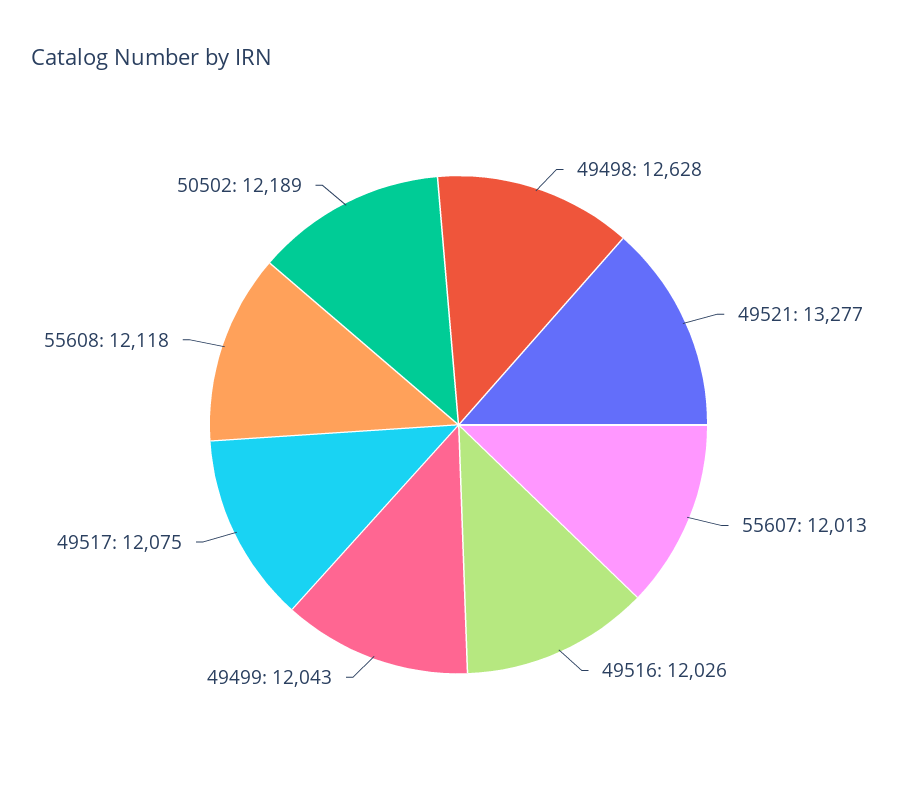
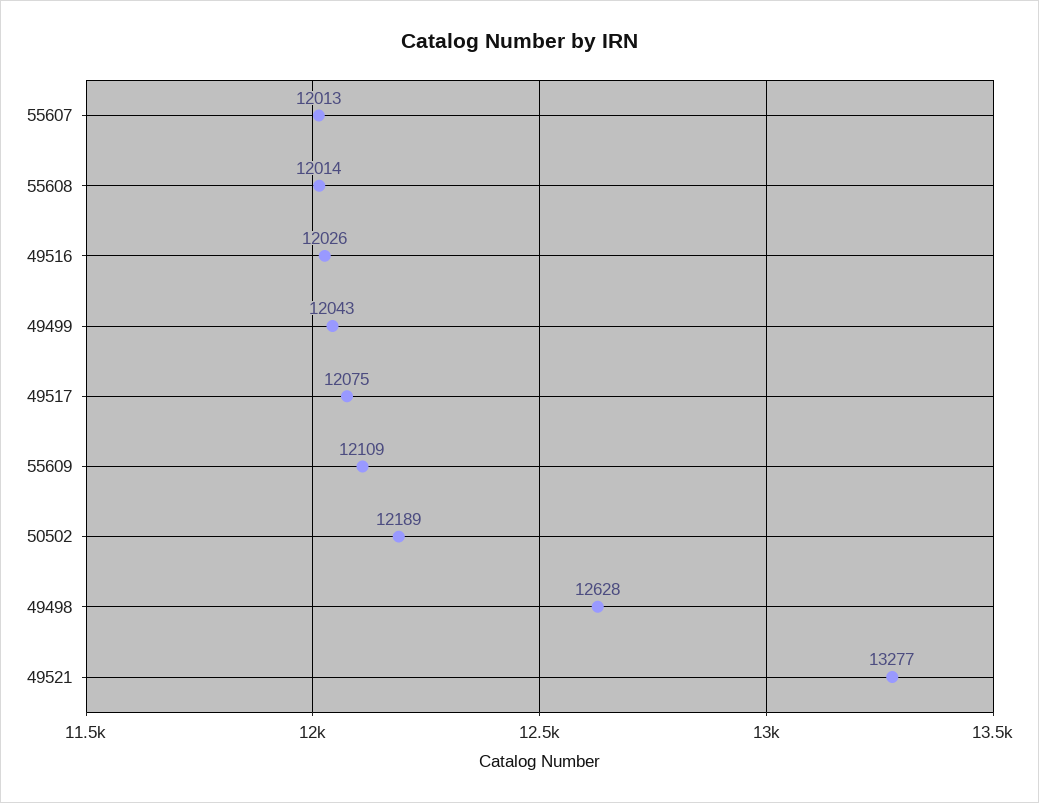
  {
    "49498": 12628,
    "49521": 13277,
    "55607": 12013,
    "49516": 12026,
    "49499": 12043,
    "49517": 12075,
-   "55608": 12118,
+   "55608": 12014,
-   "50502": 12189
+   "50502": 12189,
+   "55609": 12109
  }

